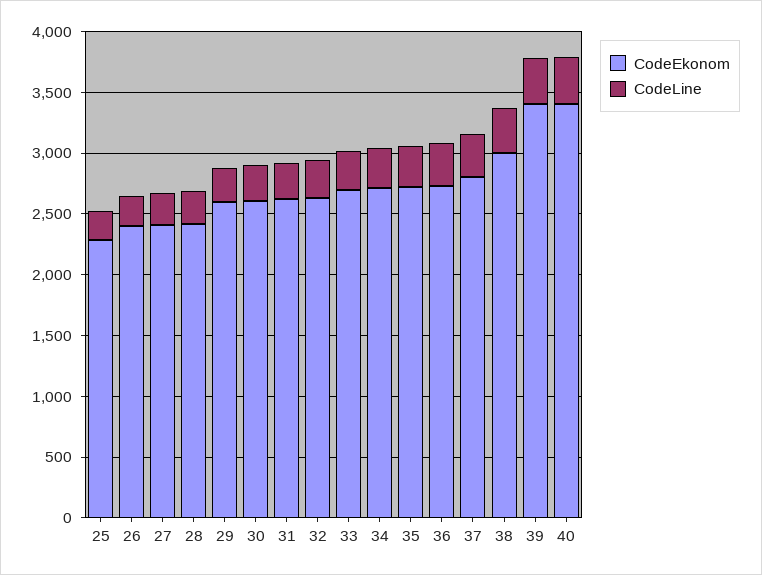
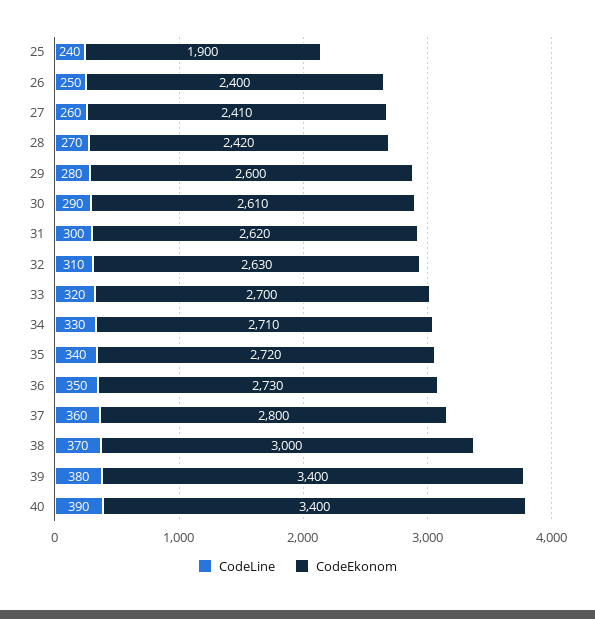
  {
    "CodeEkonom": {
-     "25": 2300,
+     "25": 1900,
      "26": 2400,
      "27": 2410,
      "28": 2420,
      "29": 2600,
      "30": 2610,
      "31": 2620,
      "32": 2630,
      "33": 2700,
      "34": 2710,
      "35": 2720,
      "36": 2730,
      "37": 2800,
      "38": 3000,
      "39": 3400,
      "40": 3400
    },
    "CodeLine": {
      "25": 240,
      "26": 250,
      "27": 260,
      "28": 270,
      "29": 280,
      "30": 290,
      "31": 300,
      "32": 310,
      "33": 320,
      "34": 330,
      "35": 340,
      "36": 350,
      "37": 360,
      "38": 370,
      "39": 380,
      "40": 390
    }
  }

